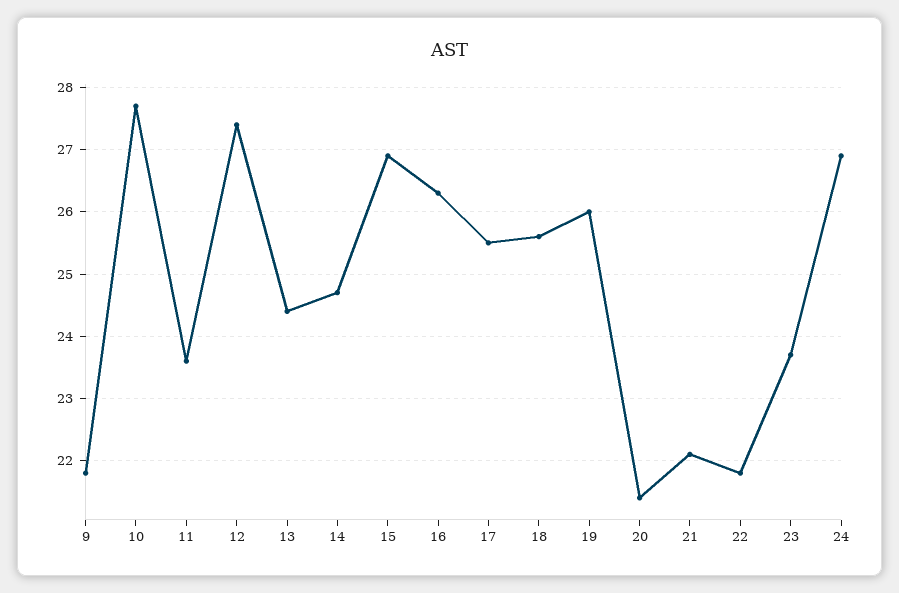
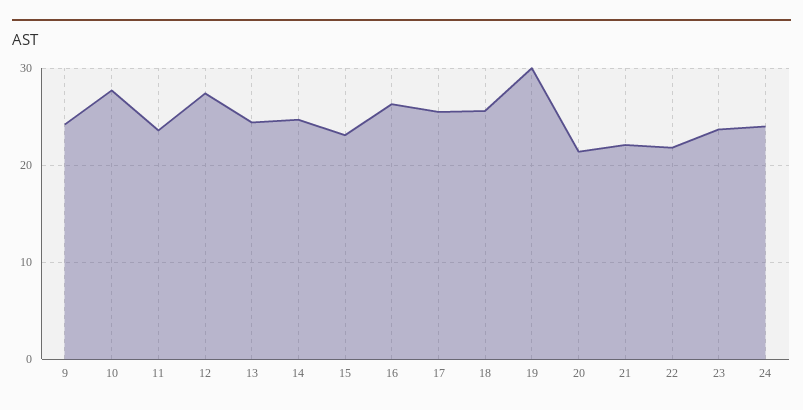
  {
-   "9": 21.8,
+   "9": 24,
    "10": 27.7,
    "11": 23.6,
    "12": 27.4,
    "13": 24.4,
    "14": 24.7,
-   "15": 26.9,
+   "15": 23,
    "16": 26.3,
    "17": 25.5,
    "18": 25.6,
-   "19": 26,
+   "19": 30,
    "20": 21.4,
    "21": 22.1,
    "22": 21.8,
    "23": 23.7,
-   "24": 26.9
+   "24": 24
  }

